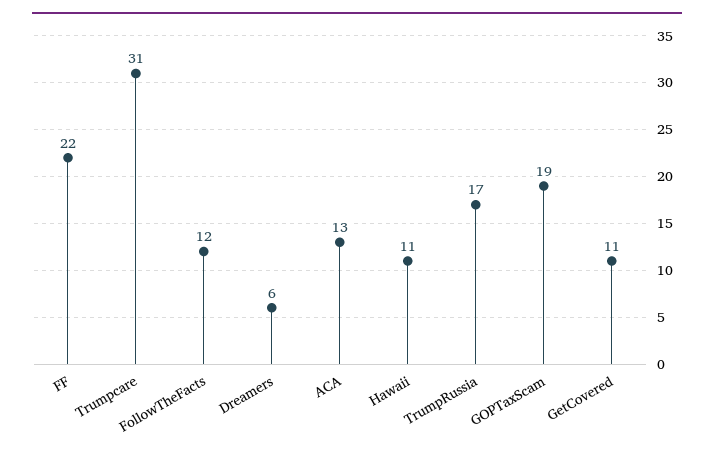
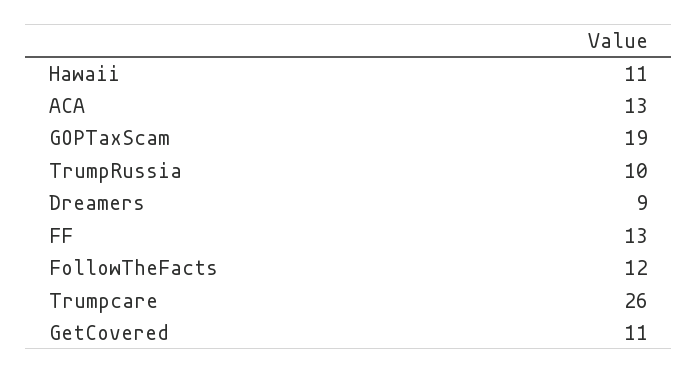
  {
-   "FF": 22,
+   "FF": 13,
-   "Trumpcare": 31,
+   "Trumpcare": 26,
    "FollowTheFacts": 12,
-   "Dreamers": 6,
+   "Dreamers": 9,
    "ACA": 13,
    "Hawaii": 11,
-   "TrumpRussia": 17,
+   "TrumpRussia": 10,
    "GOPTaxScam": 19,
    "GetCovered": 11
  }

